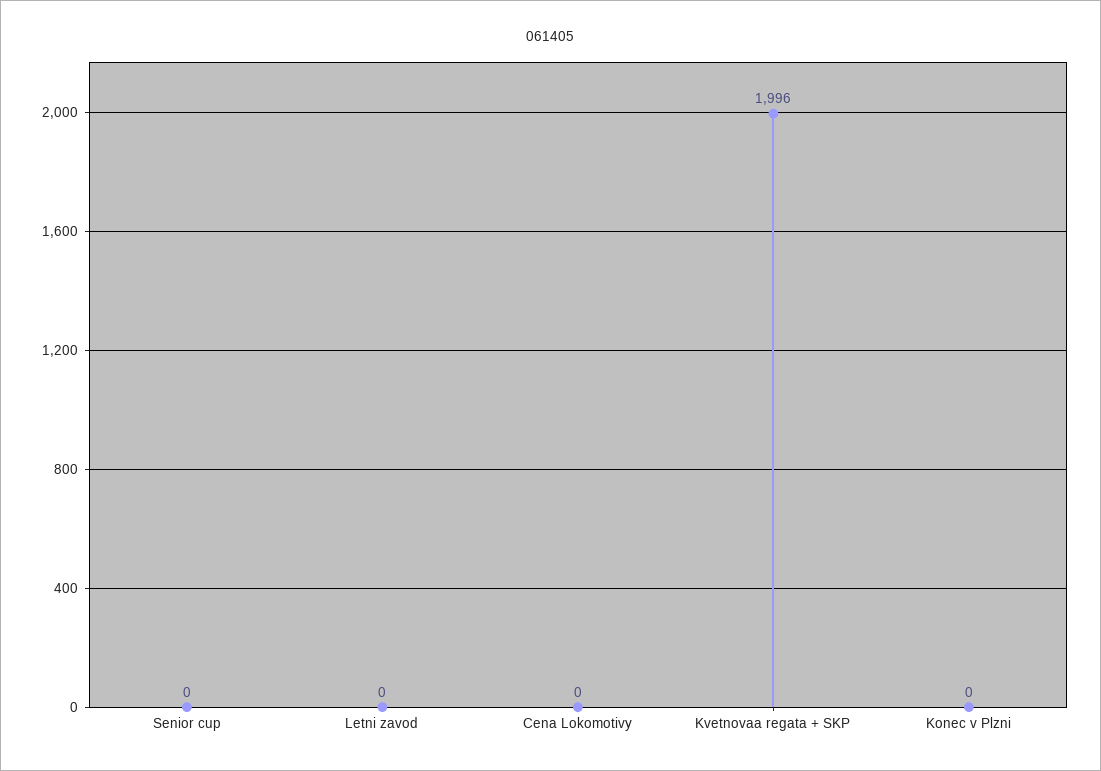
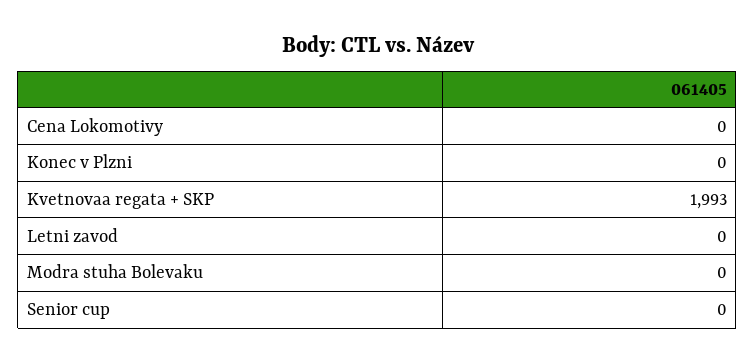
  {
    "Senior cup": 0,
    "Letni zavod": 0,
    "Cena Lokomotivy": 0,
-   "Kvetnovaa regata + SKP": 1996,
+   "Kvetnovaa regata + SKP": 1993,
-   "Konec v Plzni": 0
+   "Konec v Plzni": 0,
+   "Modra stuha Bolevaku": 0
  }

